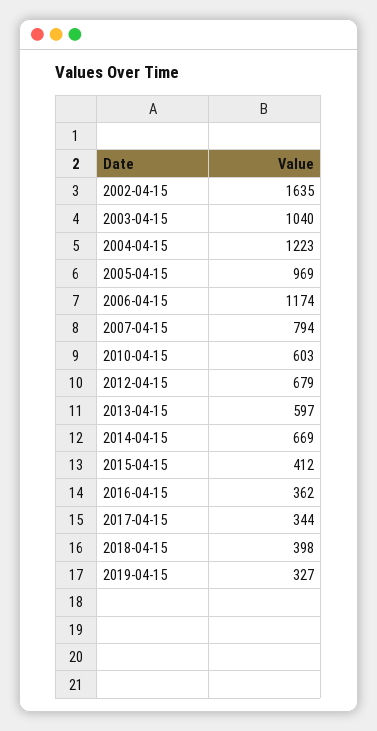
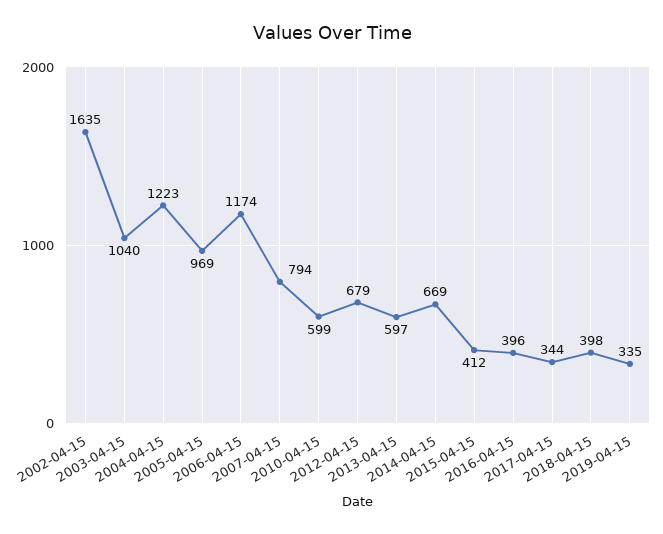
  {
    "2002-04-15": 1635,
    "2003-04-15": 1040,
    "2004-04-15": 1223,
    "2005-04-15": 969,
    "2006-04-15": 1174,
    "2007-04-15": 794,
-   "2010-04-15": 603,
+   "2010-04-15": 599,
    "2012-04-15": 679,
    "2013-04-15": 597,
    "2014-04-15": 669,
    "2015-04-15": 412,
-   "2016-04-15": 362,
+   "2016-04-15": 396,
    "2017-04-15": 344,
    "2018-04-15": 398,
-   "2019-04-15": 327
+   "2019-04-15": 335
  }

